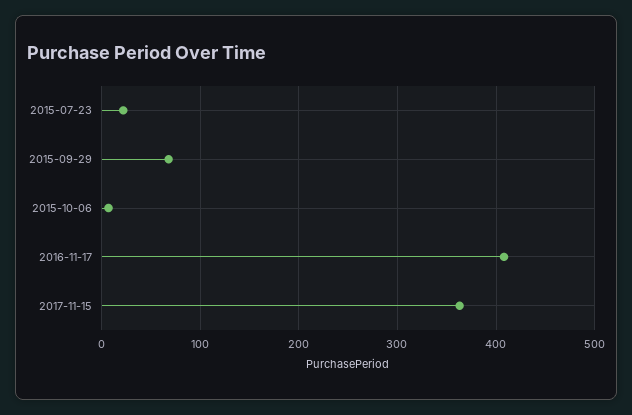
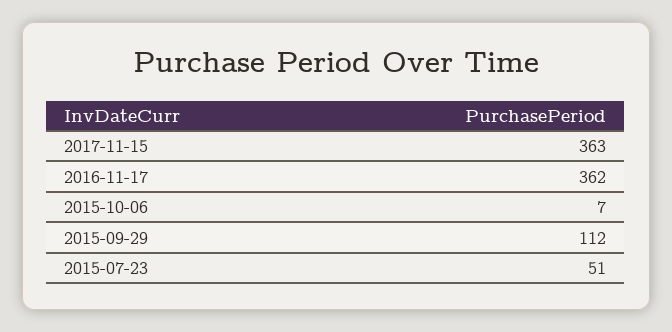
  {
-   "2015-07-23": 20,
+   "2015-07-23": 51,
-   "2015-09-29": 70,
+   "2015-09-29": 112,
    "2015-10-06": 7,
-   "2016-11-17": 410,
+   "2016-11-17": 362,
    "2017-11-15": 363
  }

